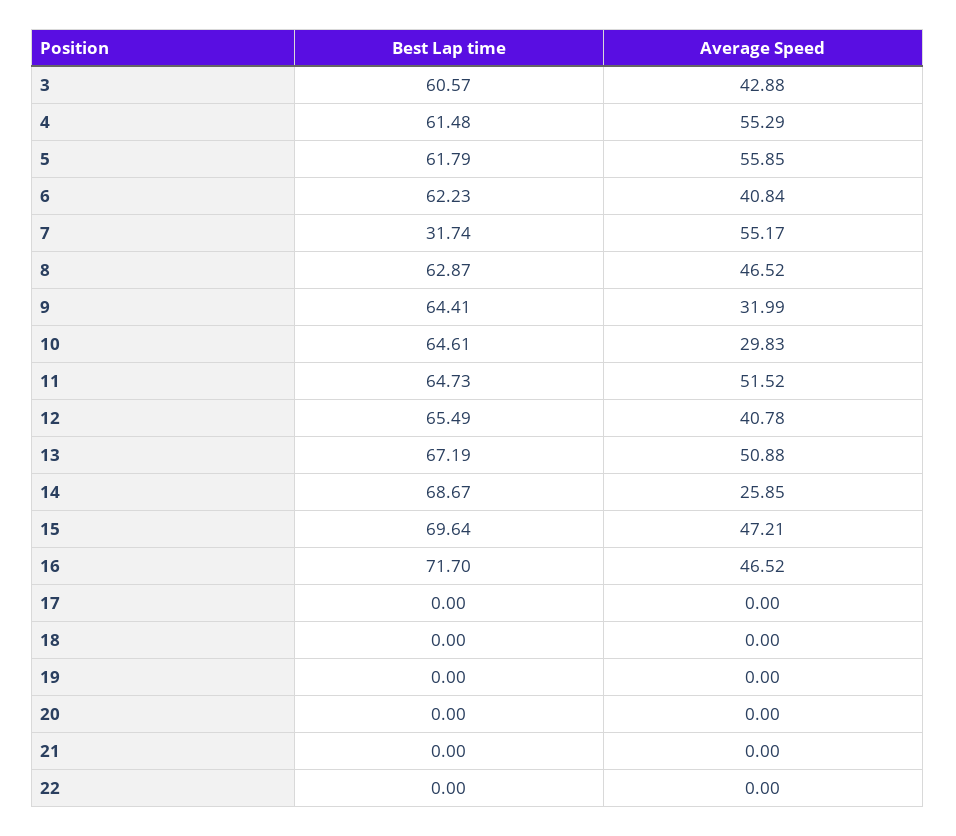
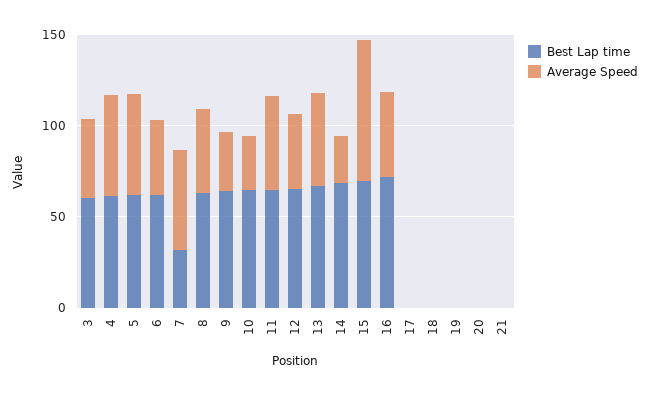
  {
    "Best Lap time": {
      "3": 60.57,
      "4": 61.48,
      "5": 61.79,
      "6": 62.23,
      "7": 31.74,
      "8": 62.87,
      "9": 64.41,
      "10": 64.61,
      "11": 64.73,
      "12": 65.49,
      "13": 67.19,
      "14": 68.67,
      "15": 69.64,
      "16": 71.7,
      "17": 0,
      "18": 0,
      "19": 0,
      "20": 0,
-     "21": 0,
+     "21": 0
-     "22": 0
    },
    "Average Speed": {
      "3": 42.88,
      "4": 55.29,
      "5": 55.85,
      "6": 40.84,
      "7": 55.17,
      "8": 46.52,
      "9": 31.99,
      "10": 29.83,
      "11": 51.52,
      "12": 40.78,
      "13": 50.88,
      "14": 25.85,
-     "15": 47.21,
+     "15": 80,
      "16": 46.52,
      "17": 0,
      "18": 0,
      "19": 0,
      "20": 0,
-     "21": 0,
+     "21": 0
-     "22": 0
    }
  }

